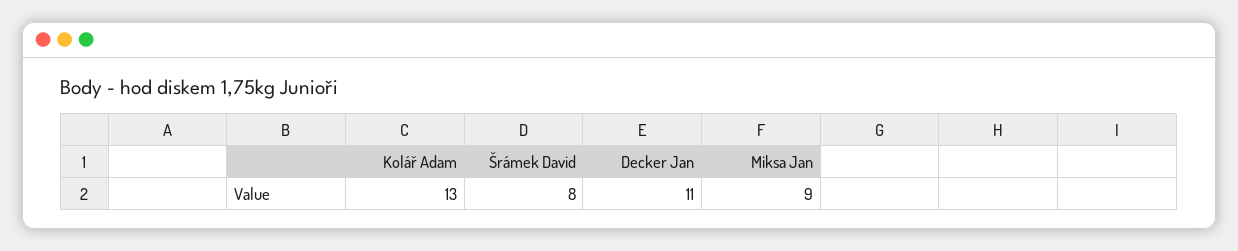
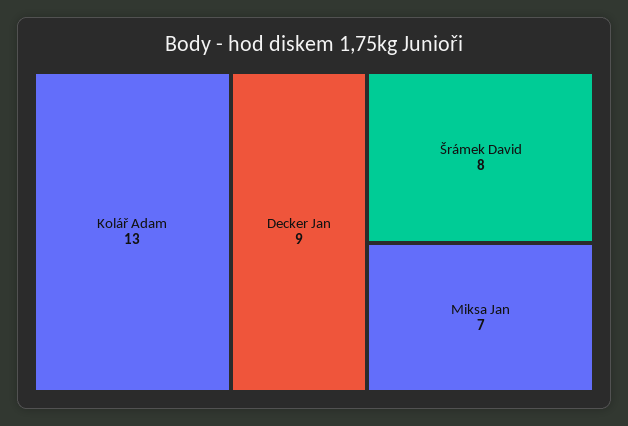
  {
    "Kolář Adam": 13,
    "Šrámek David": 8,
-   "Decker Jan": 11,
+   "Decker Jan": 9,
-   "Miksa Jan": 9
+   "Miksa Jan": 7
  }

